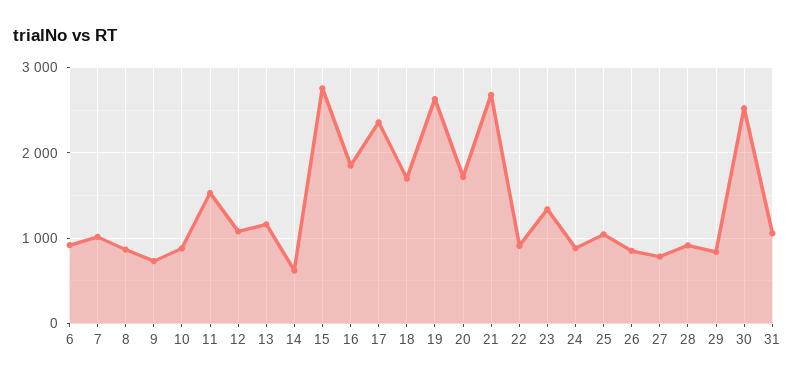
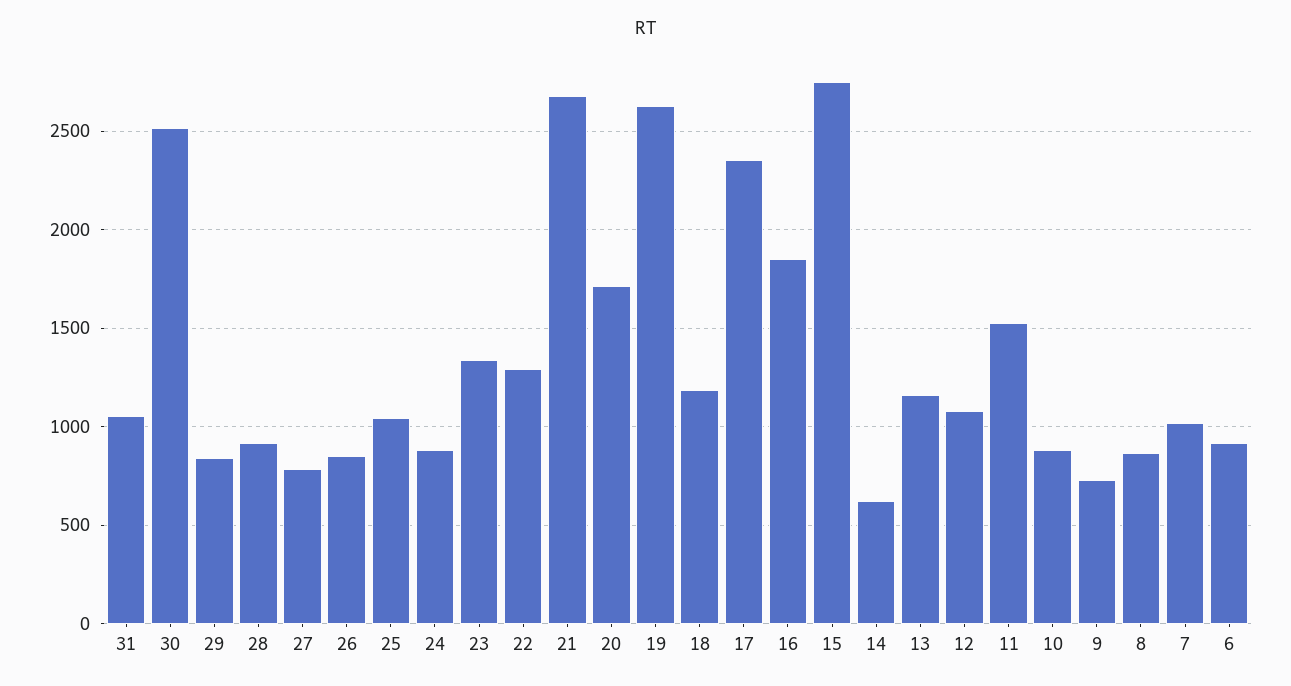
  {
    "6": 900,
    "7": 1000,
    "8": 850,
    "9": 750,
    "10": 900,
    "11": 1550,
    "12": 1100,
    "13": 1150,
    "14": 600,
    "15": 2750,
    "16": 1850,
    "17": 2350,
-   "18": 1700,
+   "18": 1200,
    "19": 2650,
    "20": 1700,
    "21": 2700,
-   "22": 900,
+   "22": 1300,
    "23": 1350,
    "24": 900,
    "25": 1050,
    "26": 850,
    "27": 800,
    "28": 900,
    "29": 850,
    "30": 2500,
    "31": 1050
  }

